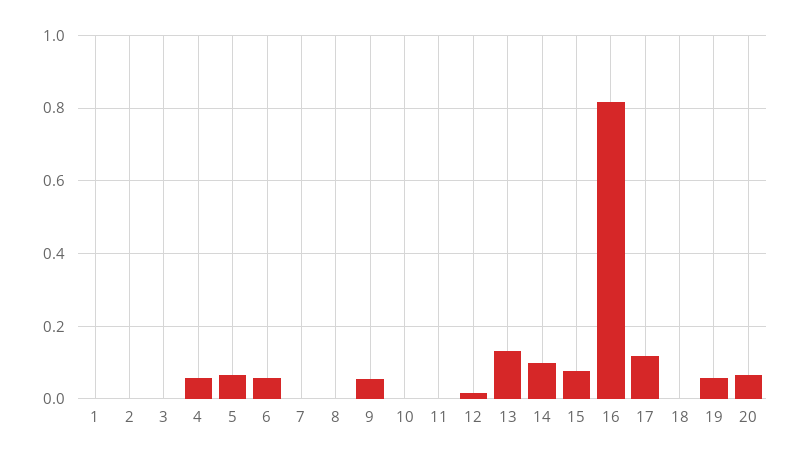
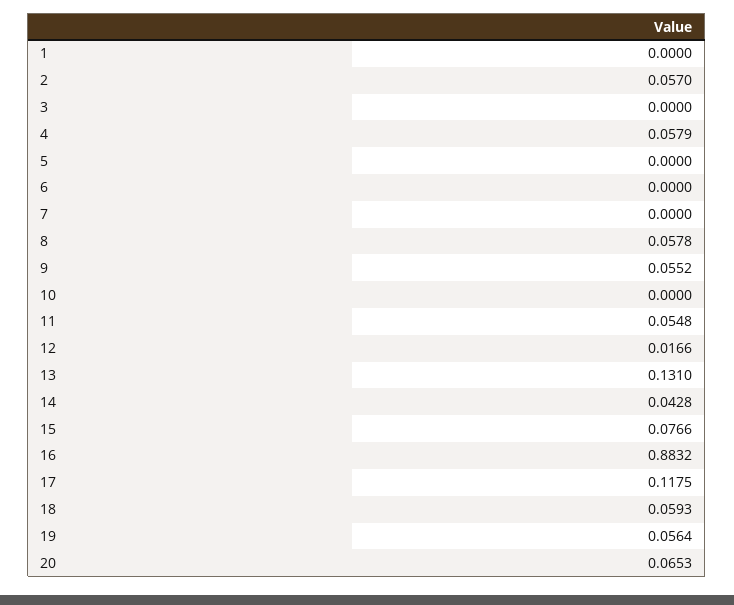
  {
    "1": 0,
-   "2": 0,
+   "2": 0.057,
    "3": 0,
    "4": 0.0579,
-   "5": 0.06,
+   "5": 0,
-   "6": 0.06,
+   "6": 0,
    "7": 0,
-   "8": 0,
+   "8": 0.0578,
    "9": 0.0552,
    "10": 0,
-   "11": 0,
+   "11": 0.0548,
    "12": 0.0166,
    "13": 0.131,
-   "14": 0.1,
+   "14": 0.0428,
    "15": 0.0766,
-   "16": 0.82,
+   "16": 0.8832,
    "17": 0.1175,
-   "18": 0,
+   "18": 0.0593,
    "19": 0.0564,
    "20": 0.0653
  }

